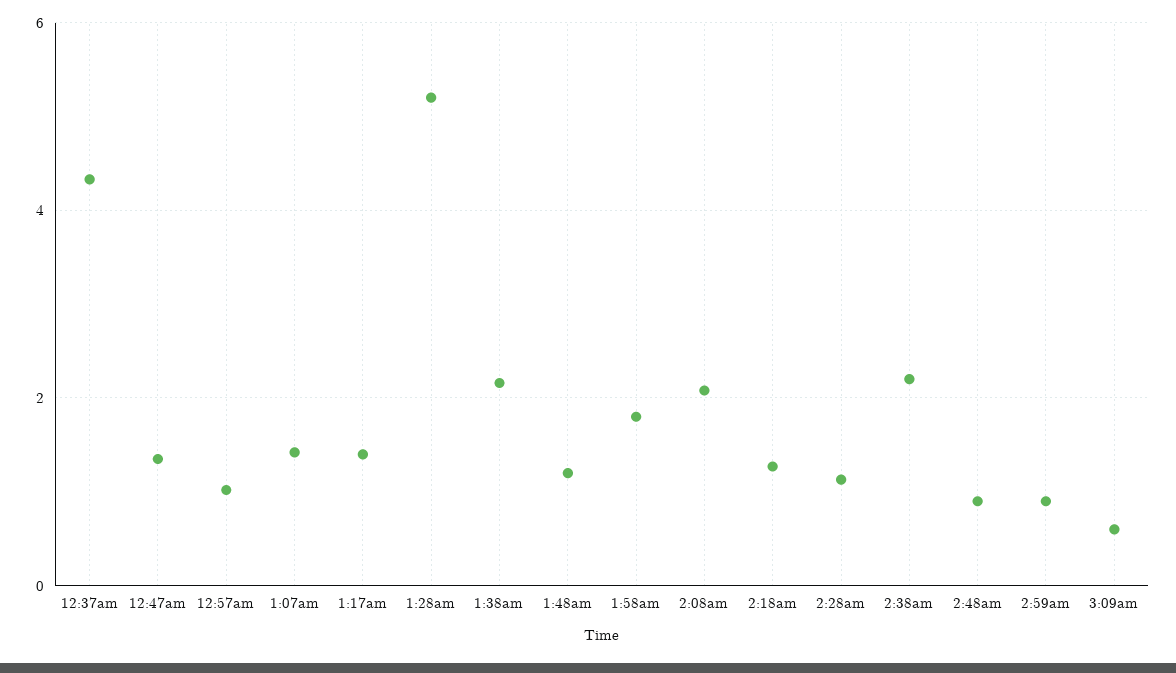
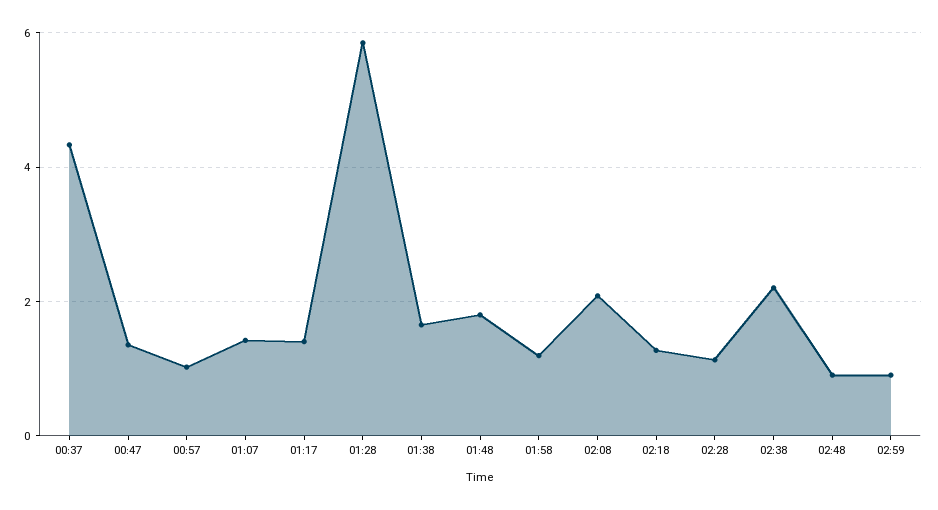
  {
    "12:37am": 4.4,
    "12:47am": 1.4,
    "12:57am": 1,
    "1:07am": 1.4,
    "1:17am": 1.4,
-   "1:28am": 5.2,
+   "1:28am": 5.8,
-   "1:38am": 2.2,
+   "1:38am": 1.6,
-   "1:48am": 1.2,
+   "1:48am": 1.8,
-   "1:58am": 1.8,
+   "1:58am": 1.2,
    "2:08am": 2,
    "2:18am": 1.2,
    "2:28am": 1.2,
    "2:38am": 2.2,
    "2:48am": 1,
-   "2:59am": 1,
+   "2:59am": 1
-   "3:09am": 0.6
  }

